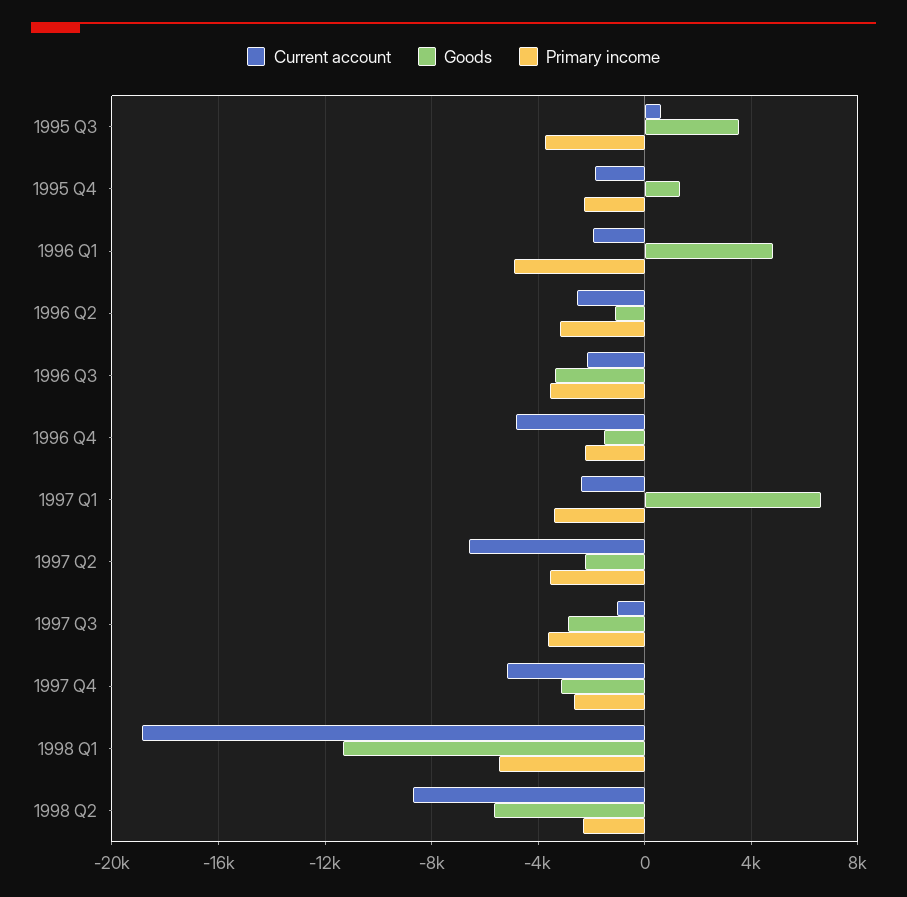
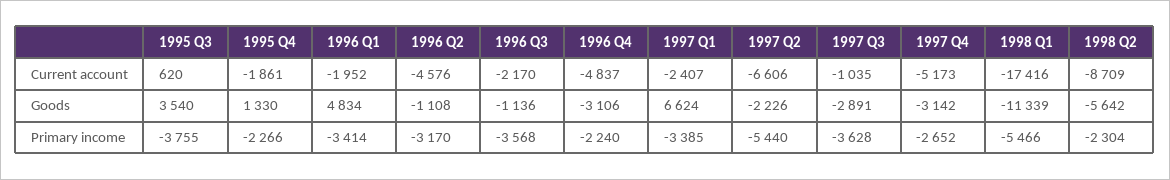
  {
    "Current account": {
      "1995 Q3": 620,
      "1995 Q4": -1861,
      "1996 Q1": -1952,
-     "1996 Q2": -2500,
+     "1996 Q2": -4576,
      "1996 Q3": -2170,
      "1996 Q4": -4837,
      "1997 Q1": -2407,
      "1997 Q2": -6606,
      "1997 Q3": -1035,
      "1997 Q4": -5173,
-     "1998 Q1": -19000,
+     "1998 Q1": -17416,
      "1998 Q2": -8709
    },
    "Goods": {
      "1995 Q3": 3540,
      "1995 Q4": 1330,
      "1996 Q1": 4834,
      "1996 Q2": -1108,
-     "1996 Q3": -3500,
+     "1996 Q3": -1136,
-     "1996 Q4": -1500,
+     "1996 Q4": -3106,
      "1997 Q1": 6624,
      "1997 Q2": -2226,
      "1997 Q3": -2891,
      "1997 Q4": -3142,
      "1998 Q1": -11339,
      "1998 Q2": -5642
    },
    "Primary income": {
      "1995 Q3": -3755,
      "1995 Q4": -2266,
-     "1996 Q1": -5000,
+     "1996 Q1": -3414,
      "1996 Q2": -3170,
      "1996 Q3": -3568,
      "1996 Q4": -2240,
      "1997 Q1": -3385,
-     "1997 Q2": -3500,
+     "1997 Q2": -5440,
      "1997 Q3": -3628,
      "1997 Q4": -2652,
      "1998 Q1": -5466,
      "1998 Q2": -2304
    }
  }

